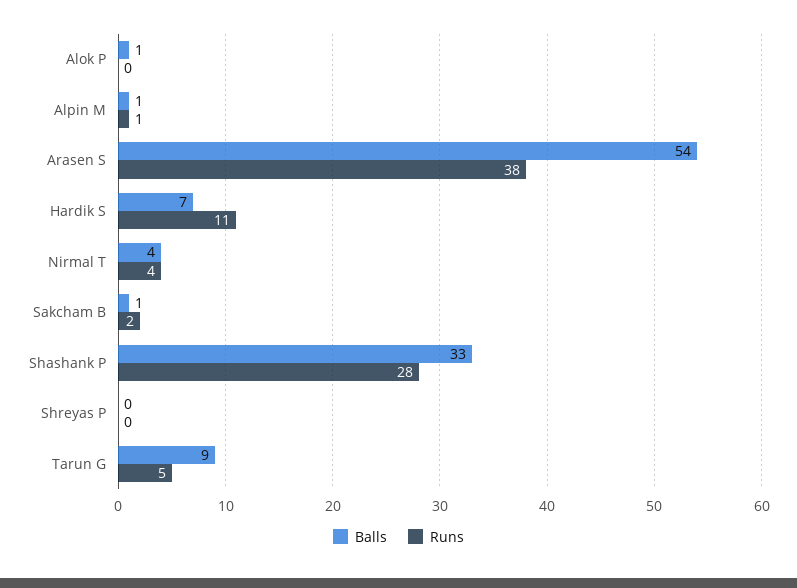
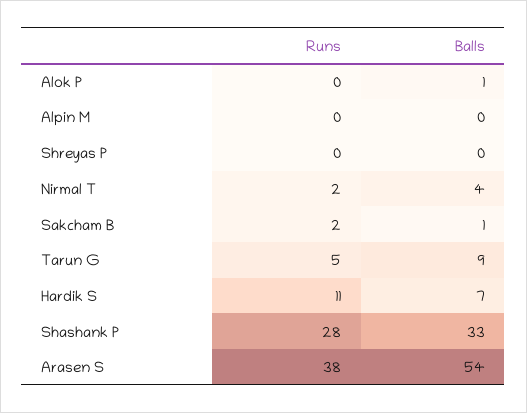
  {
    "Balls": {
      "Alok P": 1,
-     "Alpin M": 1,
+     "Alpin M": 0,
      "Arasen S": 54,
      "Hardik S": 7,
      "Nirmal T": 4,
      "Sakcham B": 1,
      "Shashank P": 33,
      "Shreyas P": 0,
      "Tarun G": 9
    },
    "Runs": {
      "Alok P": 0,
-     "Alpin M": 1,
+     "Alpin M": 0,
      "Arasen S": 38,
      "Hardik S": 11,
-     "Nirmal T": 4,
+     "Nirmal T": 2,
      "Sakcham B": 2,
      "Shashank P": 28,
      "Shreyas P": 0,
      "Tarun G": 5
    }
  }

